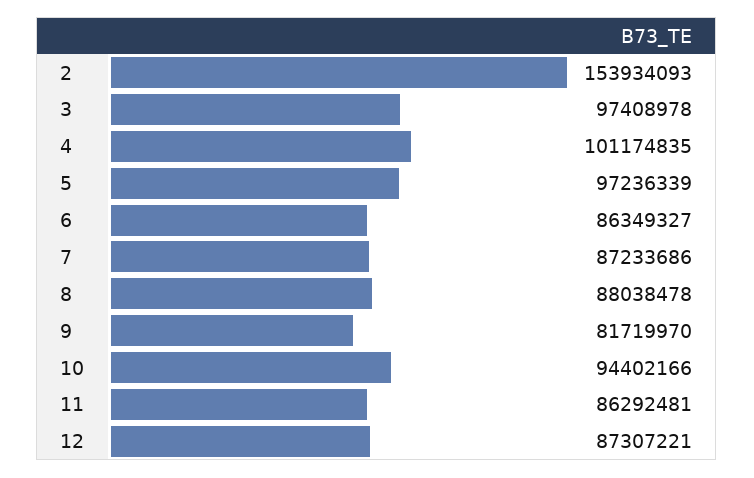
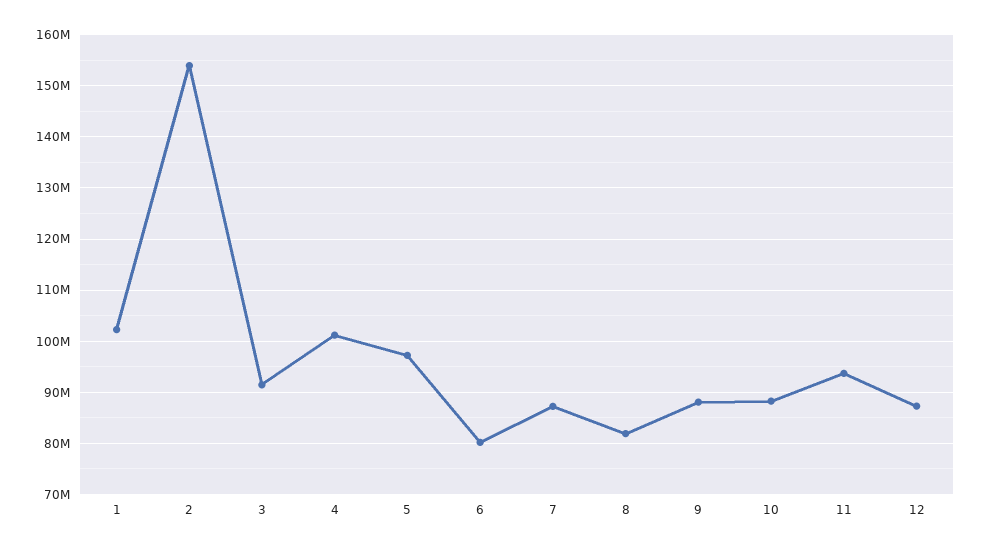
  {
    "2": 153934093,
-   "3": 97408978,
+   "3": 92000000,
    "4": 101174835,
    "5": 97236339,
-   "6": 86349327,
+   "6": 80000000,
    "7": 87233686,
-   "8": 88038478,
+   "8": 82000000,
-   "9": 81719970,
+   "9": 88000000,
-   "10": 94402166,
+   "10": 88000000,
-   "11": 86292481,
+   "11": 94000000,
-   "12": 87307221
+   "12": 87307221,
+   "1": 102000000
  }

